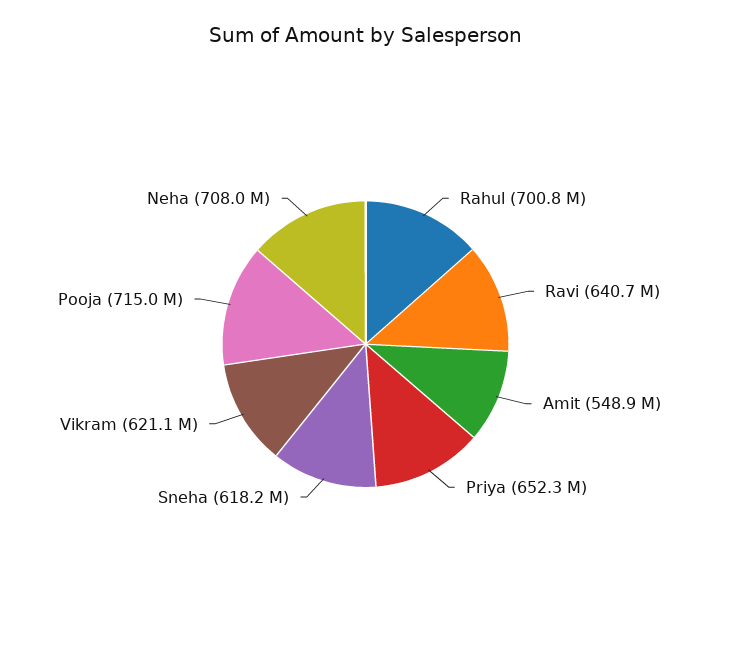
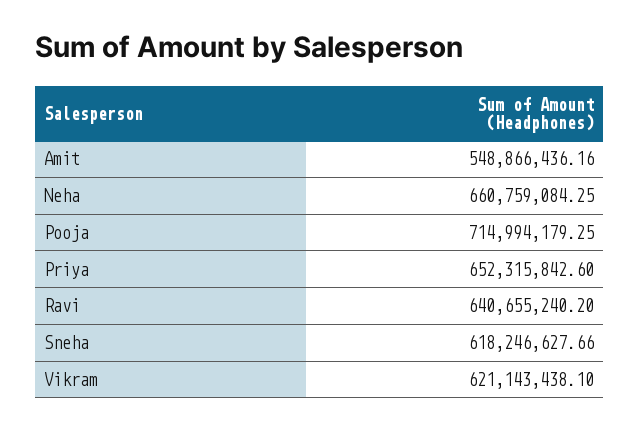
  {
-   "Rahul": 700800000,
    "Ravi": 640655240.2,
    "Amit": 548866436.16,
    "Priya": 652315842.6,
    "Sneha": 618246627.66,
    "Vikram": 621143438.1,
    "Pooja": 714994179.25,
-   "Neha": 708000000
+   "Neha": 660759084.25
  }

